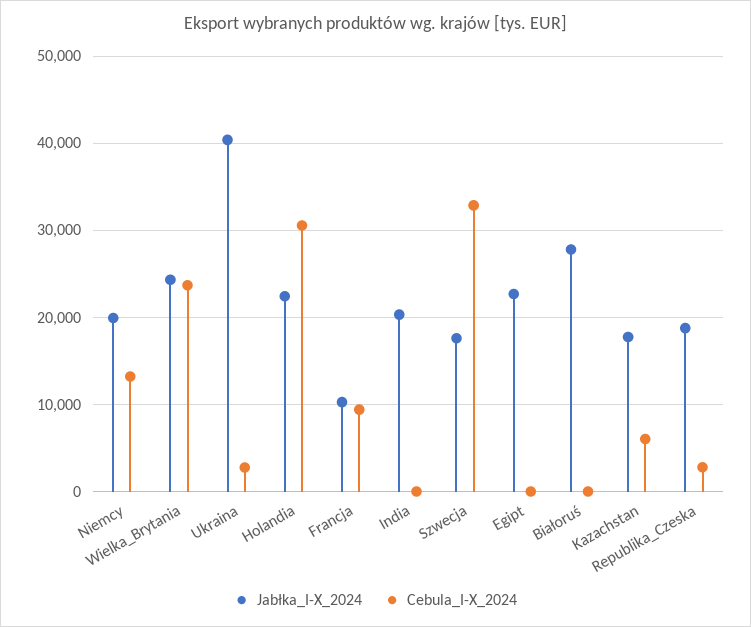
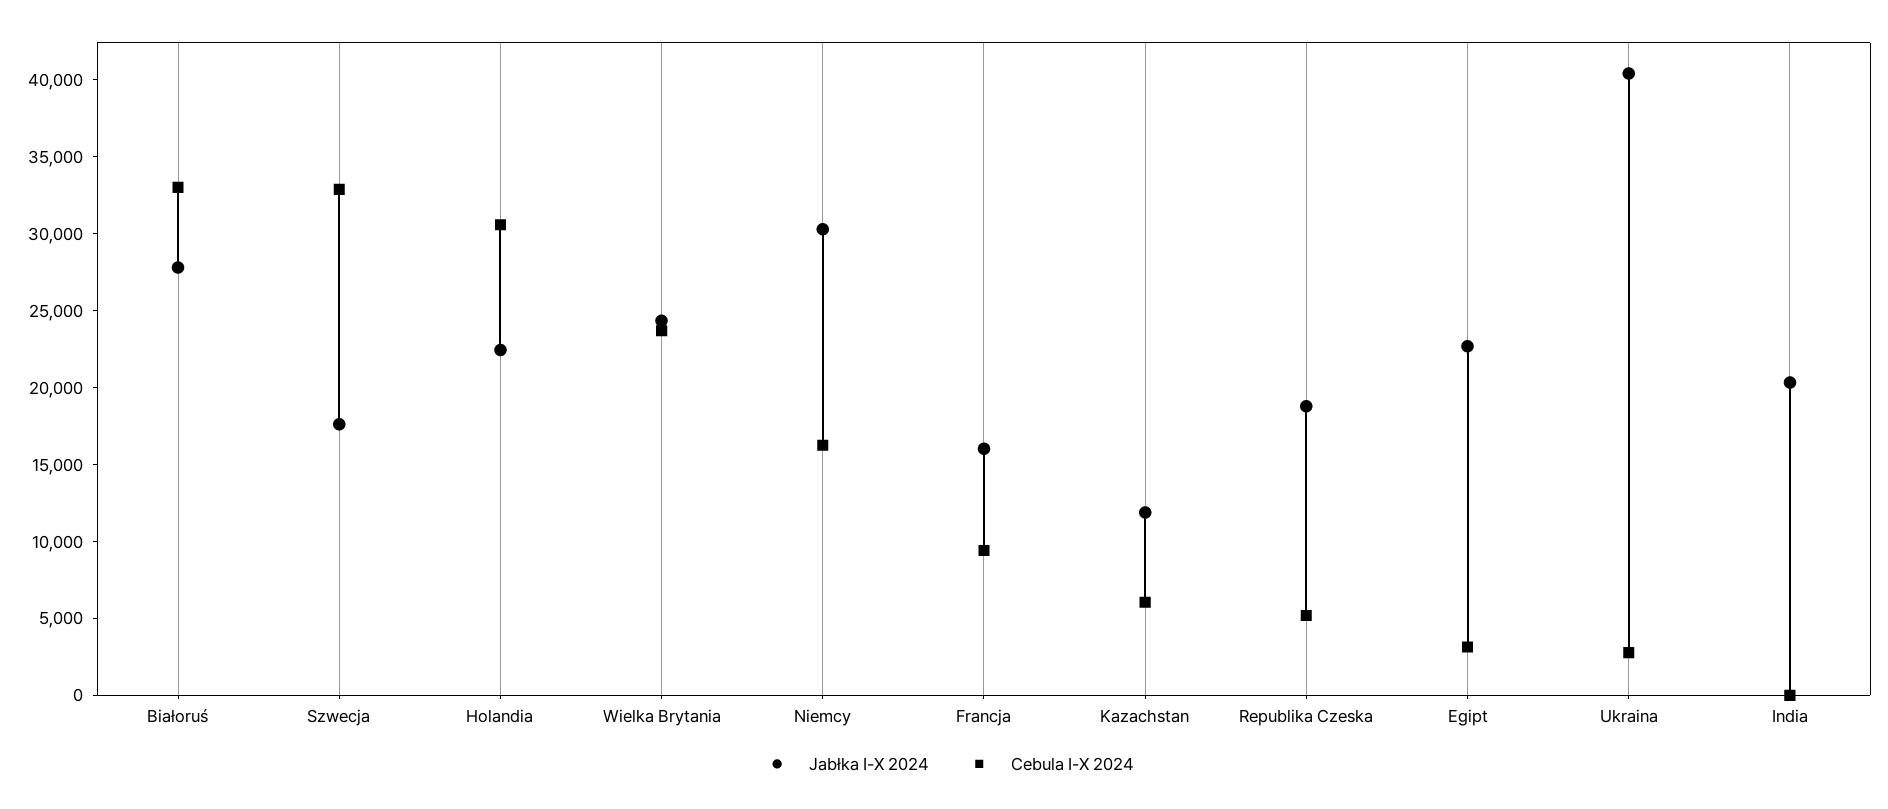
  {
    "Jabłka_I-X_2024": {
-     "Niemcy": 20000,
+     "Niemcy": 30000,
      "Wielka_Brytania": 24000,
      "Ukraina": 40000,
      "Holandia": 22000,
-     "Francja": 10000,
+     "Francja": 16000,
      "India": 20000,
      "Szwecja": 18000,
      "Egipt": 23000,
      "Białoruś": 28000,
-     "Kazachstan": 18000,
+     "Kazachstan": 12000,
      "Republika_Czeska": 19000
    },
    "Cebula_I-X_2024": {
-     "Niemcy": 13000,
+     "Niemcy": 16000,
      "Wielka_Brytania": 24000,
      "Ukraina": 3000,
      "Holandia": 31000,
      "Francja": 9000,
      "India": 0,
      "Szwecja": 33000,
-     "Egipt": 0,
+     "Egipt": 3000,
-     "Białoruś": 0,
+     "Białoruś": 33000,
      "Kazachstan": 6000,
-     "Republika_Czeska": 3000
+     "Republika_Czeska": 5000
    }
  }

